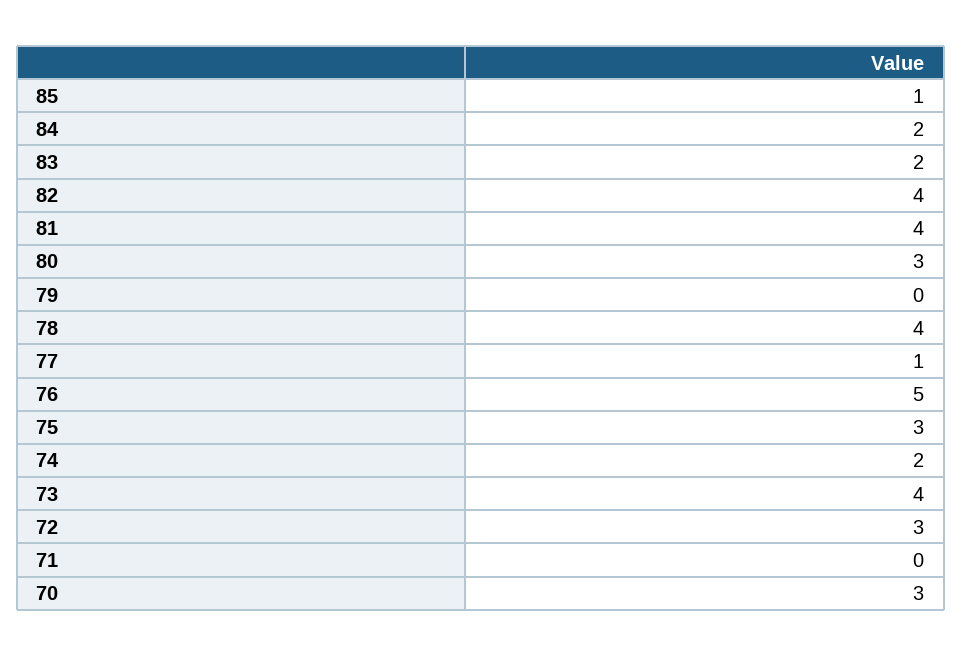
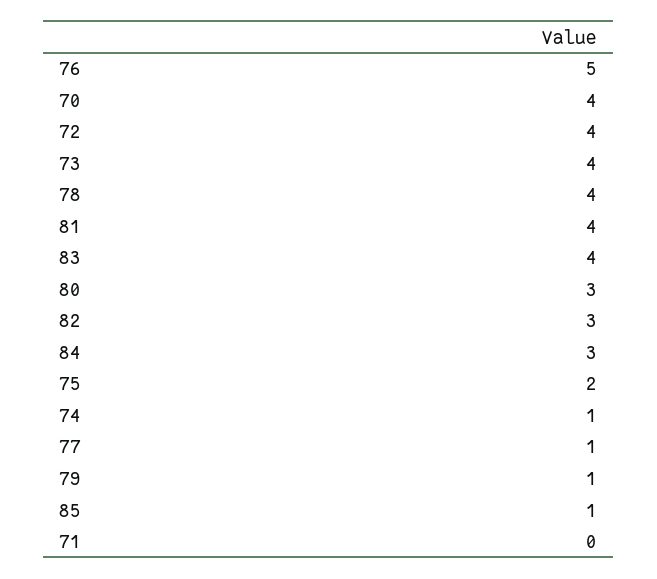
  {
    "85": 1,
-   "84": 2,
+   "84": 3,
-   "83": 2,
+   "83": 4,
-   "82": 4,
+   "82": 3,
    "81": 4,
    "80": 3,
-   "79": 0,
+   "79": 1,
    "78": 4,
    "77": 1,
    "76": 5,
-   "75": 3,
+   "75": 2,
-   "74": 2,
+   "74": 1,
    "73": 4,
-   "72": 3,
+   "72": 4,
    "71": 0,
-   "70": 3
+   "70": 4
  }

